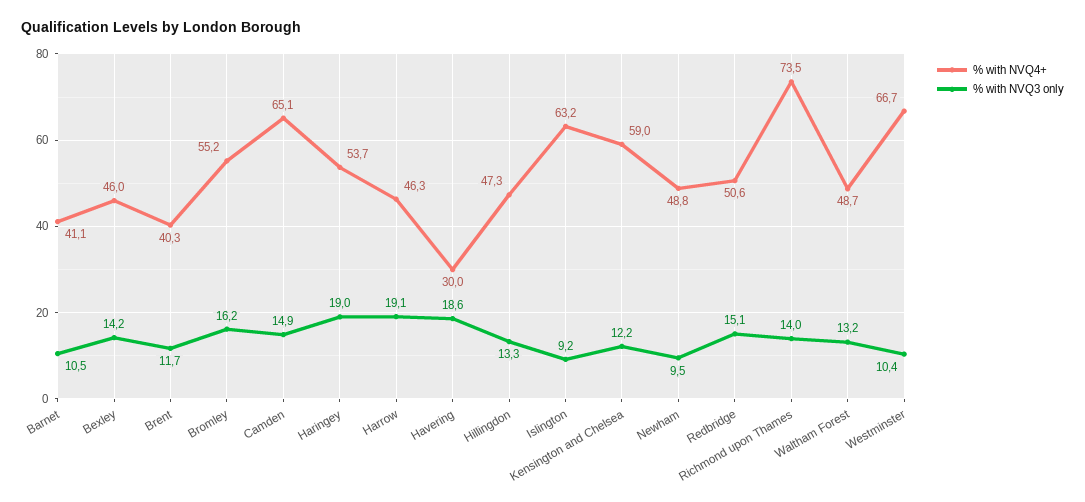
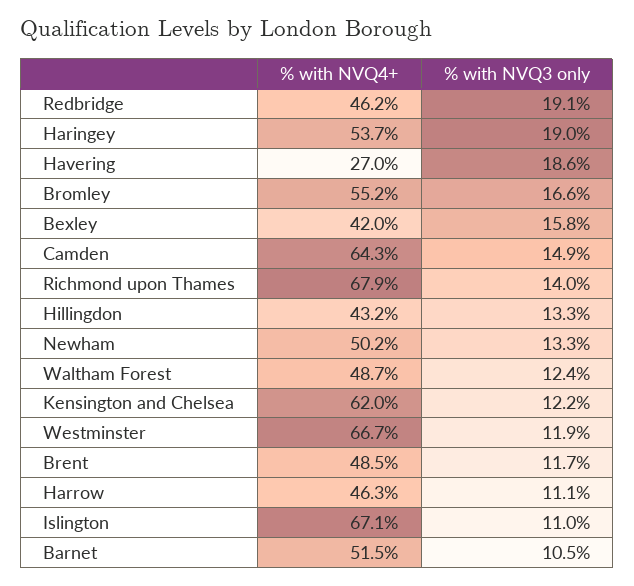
  {
    "% with NVQ4+": {
-     "Barnet": 41.1,
+     "Barnet": 51.5,
-     "Bexley": 46,
+     "Bexley": 42,
-     "Brent": 40.3,
+     "Brent": 48.5,
      "Bromley": 55.2,
-     "Camden": 65.1,
+     "Camden": 64.3,
      "Haringey": 53.7,
      "Harrow": 46.3,
-     "Havering": 30,
+     "Havering": 27,
-     "Hillingdon": 47.3,
+     "Hillingdon": 43.2,
-     "Islington": 63.2,
+     "Islington": 67.1,
-     "Kensington and Chelsea": 59,
+     "Kensington and Chelsea": 62,
-     "Newham": 48.8,
+     "Newham": 50.2,
-     "Redbridge": 50.6,
+     "Redbridge": 46.2,
-     "Richmond upon Thames": 73.5,
+     "Richmond upon Thames": 67.9,
      "Waltham Forest": 48.7,
      "Westminster": 66.7
    },
    "% with NVQ3 only": {
      "Barnet": 10.5,
-     "Bexley": 14.2,
+     "Bexley": 15.8,
      "Brent": 11.7,
-     "Bromley": 16.2,
+     "Bromley": 16.6,
      "Camden": 14.9,
      "Haringey": 19,
-     "Harrow": 19.1,
+     "Harrow": 11.1,
      "Havering": 18.6,
      "Hillingdon": 13.3,
-     "Islington": 9.2,
+     "Islington": 11,
      "Kensington and Chelsea": 12.2,
-     "Newham": 9.5,
+     "Newham": 13.3,
-     "Redbridge": 15.1,
+     "Redbridge": 19.1,
      "Richmond upon Thames": 14,
-     "Waltham Forest": 13.2,
+     "Waltham Forest": 12.4,
-     "Westminster": 10.4
+     "Westminster": 11.9
    }
  }

